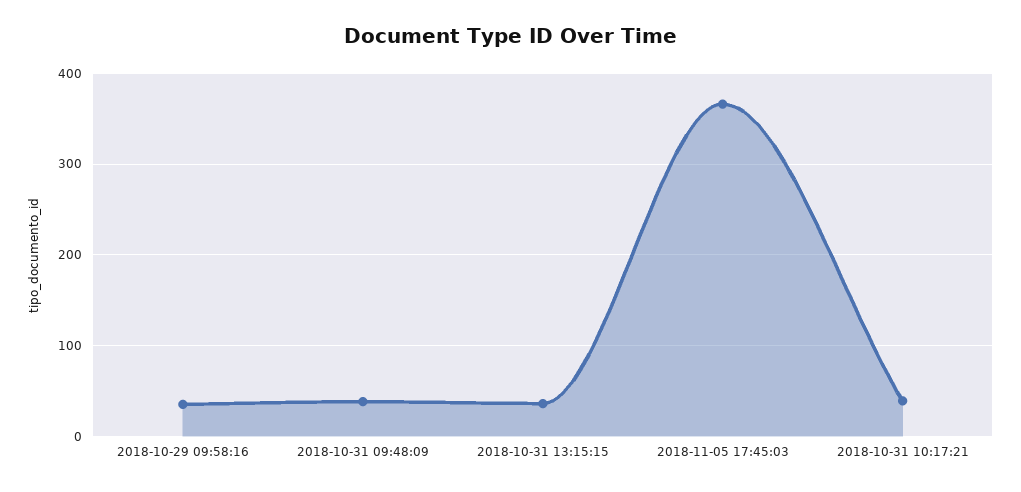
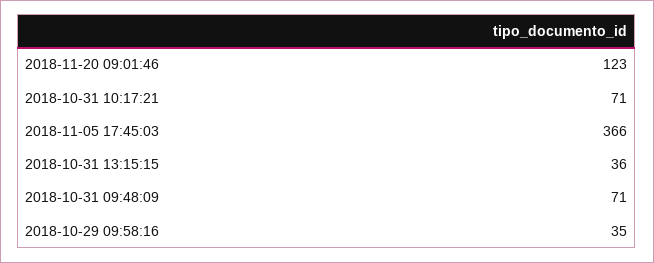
  {
    "2018-10-29 09:58:16": 35,
-   "2018-10-31 09:48:09": 40,
+   "2018-10-31 09:48:09": 71,
    "2018-10-31 13:15:15": 36,
    "2018-11-05 17:45:03": 366,
-   "2018-10-31 10:17:21": 40
+   "2018-10-31 10:17:21": 71,
+   "2018-11-20 09:01:46": 123
  }

